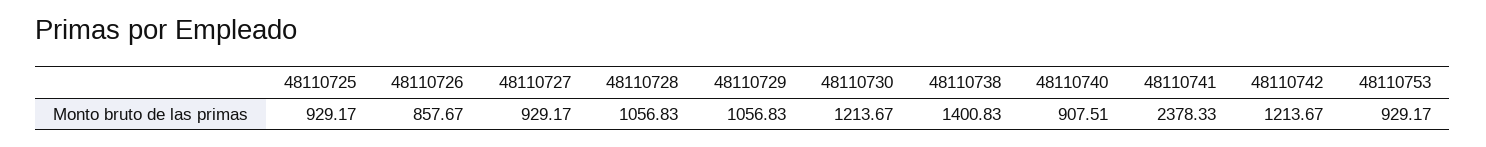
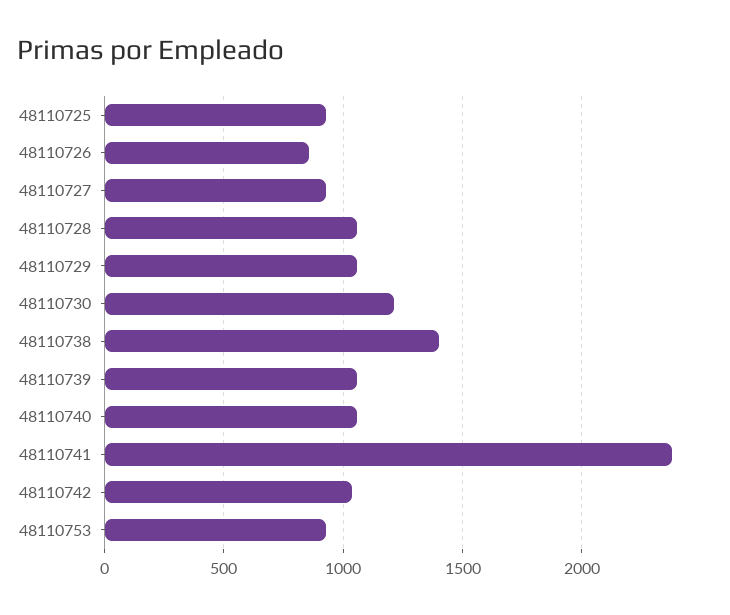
  {
    "48110725": 929.17,
    "48110726": 857.67,
    "48110727": 929.17,
    "48110728": 1056.83,
    "48110729": 1056.83,
    "48110730": 1213.67,
    "48110738": 1400.83,
-   "48110740": 907.51,
+   "48110740": 1050,
    "48110741": 2378.33,
-   "48110742": 1213.67,
+   "48110742": 1050,
-   "48110753": 929.17
+   "48110753": 929.17,
+   "48110739": 1050
  }

